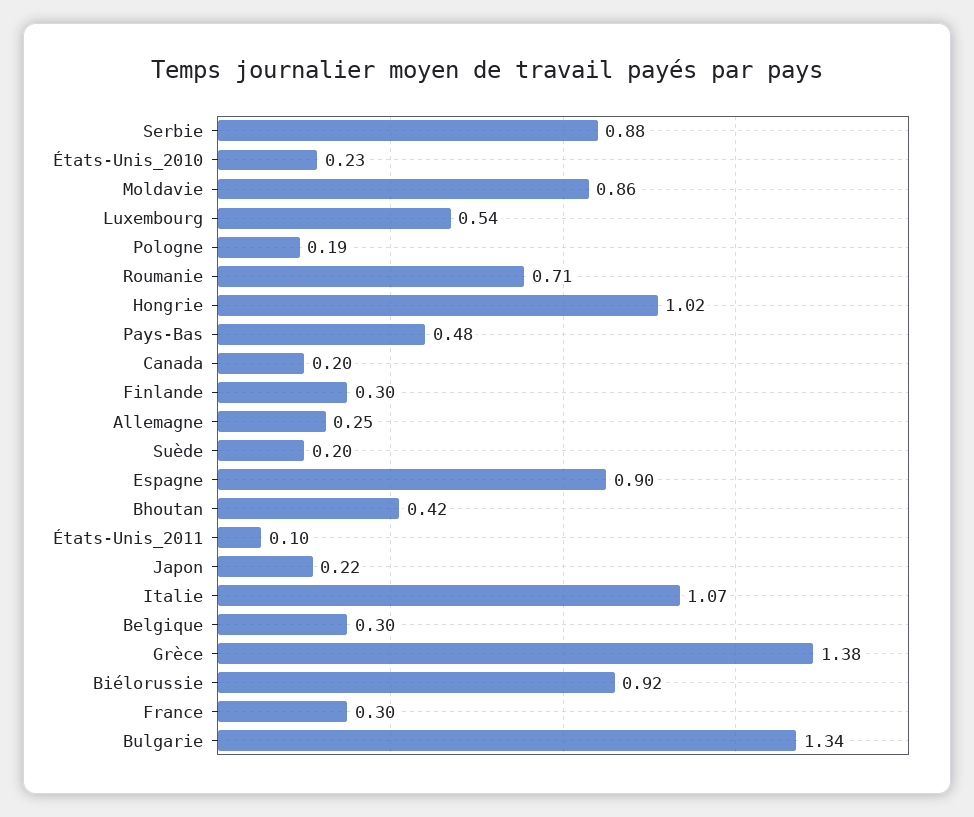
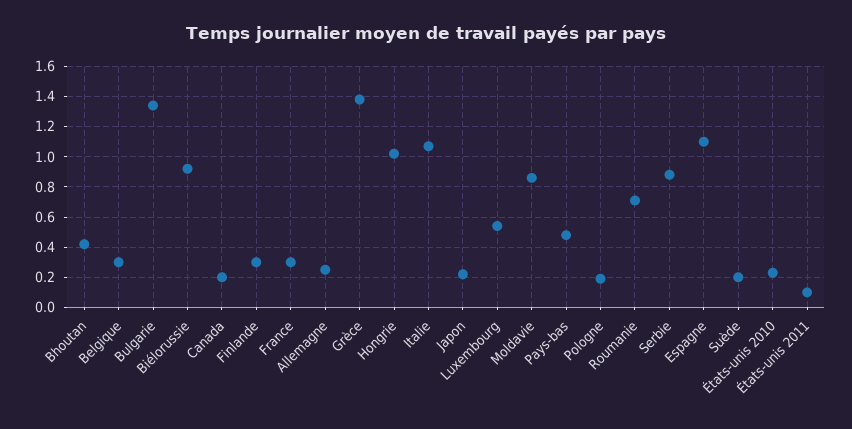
  {
    "Serbie": 0.88,
    "États-Unis_2010": 0.23,
    "Moldavie": 0.86,
    "Luxembourg": 0.54,
    "Pologne": 0.19,
    "Roumanie": 0.71,
    "Hongrie": 1.02,
    "Pays-Bas": 0.48,
    "Canada": 0.2,
    "Finlande": 0.3,
    "Allemagne": 0.25,
    "Suède": 0.2,
-   "Espagne": 0.9,
+   "Espagne": 1.1,
    "Bhoutan": 0.42,
    "États-Unis_2011": 0.1,
    "Japon": 0.22,
    "Italie": 1.07,
    "Belgique": 0.3,
    "Grèce": 1.38,
    "Biélorussie": 0.92,
    "France": 0.3,
    "Bulgarie": 1.34
  }

